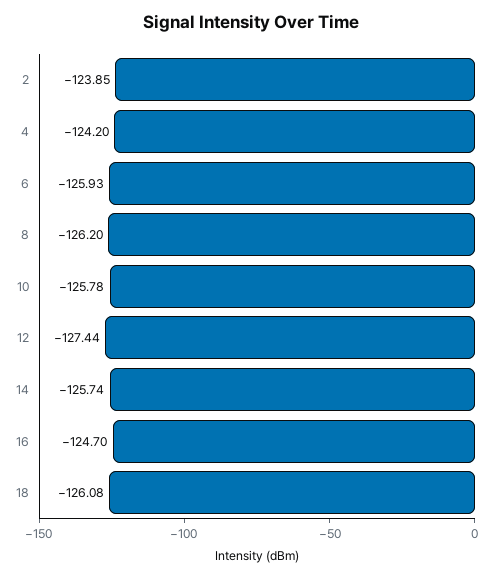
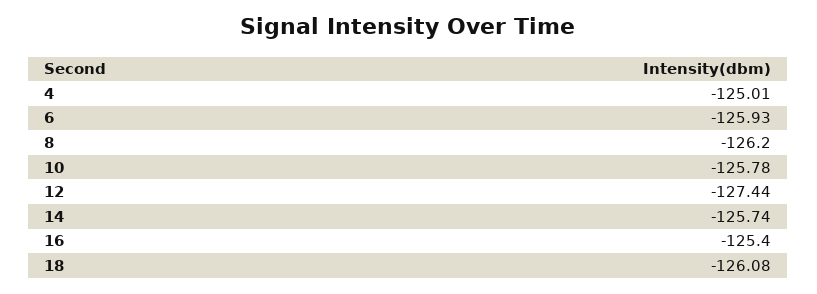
  {
-   "2": -123.85,
-   "4": -124.2,
+   "4": -125.01,
    "6": -125.93,
    "8": -126.2,
    "10": -125.78,
    "12": -127.44,
    "14": -125.74,
-   "16": -124.7,
+   "16": -125.4,
    "18": -126.08
  }

